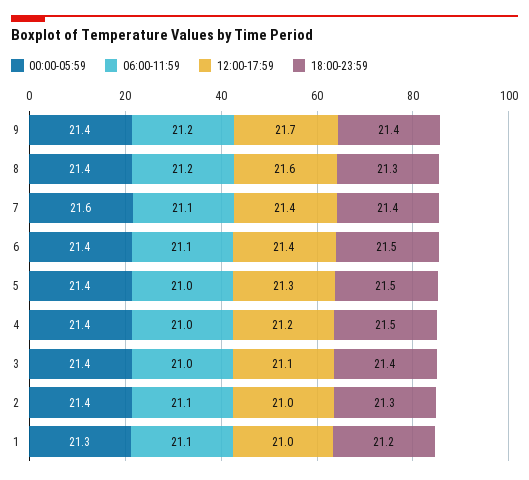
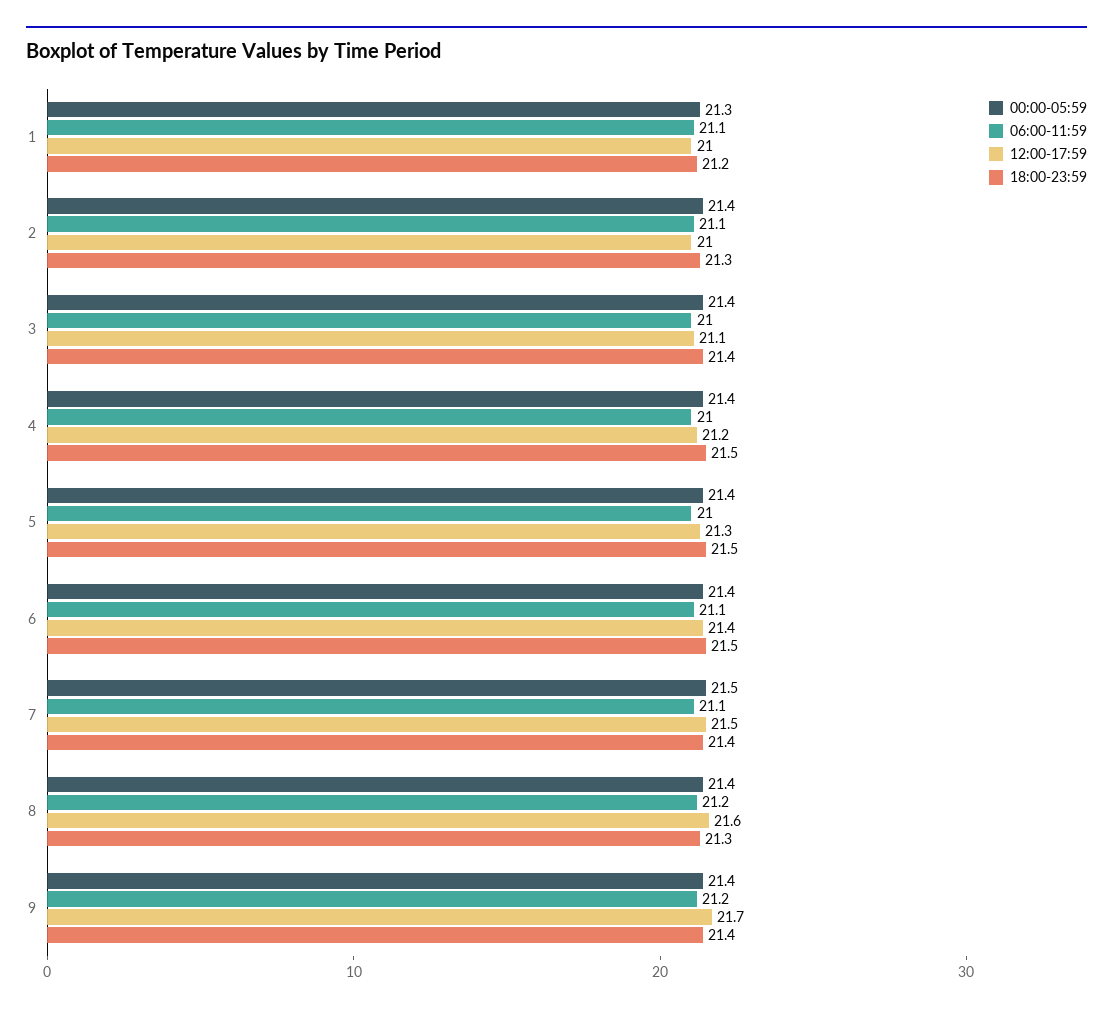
  {
    "00:00-05:59": {
      "9": 21.4,
      "8": 21.4,
-     "7": 21.6,
+     "7": 21.5,
      "6": 21.4,
      "5": 21.4,
      "4": 21.4,
      "3": 21.4,
      "2": 21.4,
      "1": 21.3
    },
    "06:00-11:59": {
      "9": 21.2,
      "8": 21.2,
      "7": 21.1,
      "6": 21.1,
      "5": 21,
      "4": 21,
      "3": 21,
      "2": 21.1,
      "1": 21.1
    },
    "12:00-17:59": {
      "9": 21.7,
      "8": 21.6,
-     "7": 21.4,
+     "7": 21.5,
      "6": 21.4,
      "5": 21.3,
      "4": 21.2,
      "3": 21.1,
      "2": 21,
      "1": 21
    },
    "18:00-23:59": {
      "9": 21.4,
      "8": 21.3,
      "7": 21.4,
      "6": 21.5,
      "5": 21.5,
      "4": 21.5,
      "3": 21.4,
      "2": 21.3,
      "1": 21.2
    }
  }

